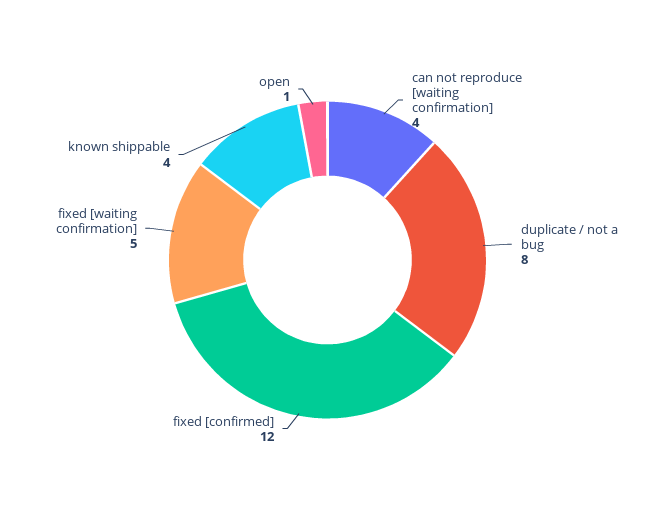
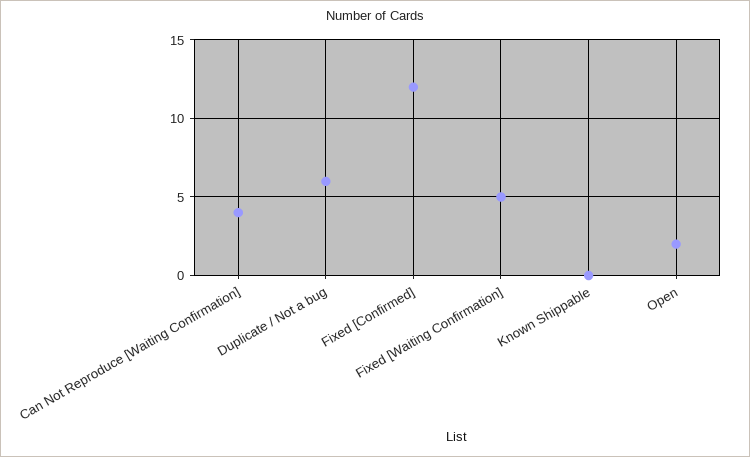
  {
    "can not reproduce [waiting confirmation]": 4,
-   "duplicate / not a bug": 8,
+   "duplicate / not a bug": 6,
    "fixed [confirmed]": 12,
    "fixed [waiting confirmation]": 5,
-   "known shippable": 4,
+   "known shippable": 0,
-   "open": 1
+   "open": 2
  }

